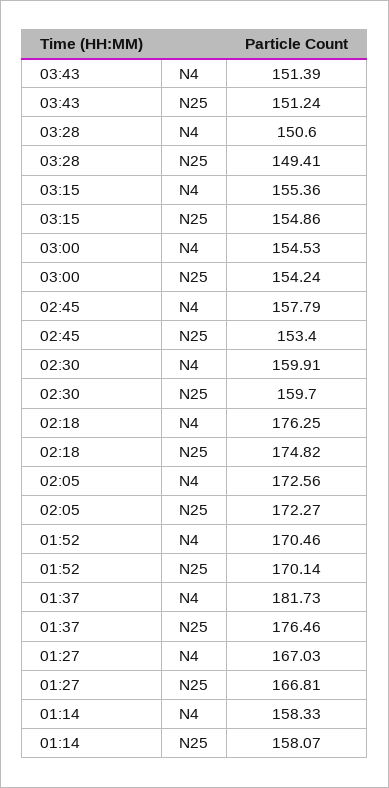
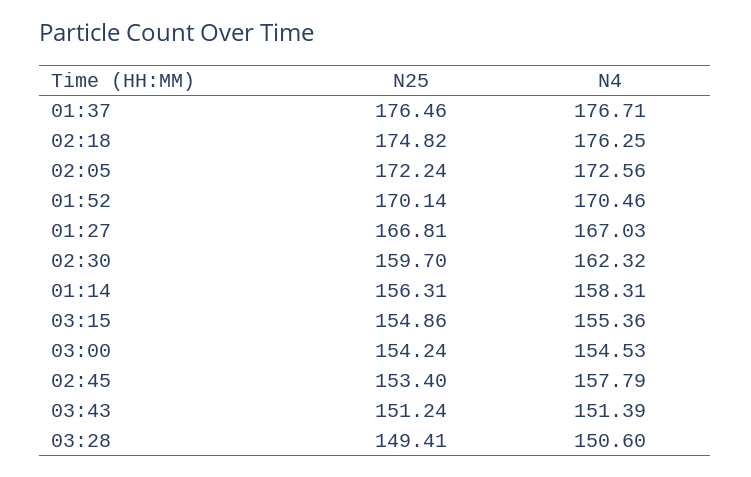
  {
    "03:43": {
      "N4": 151.39,
      "N25": 151.24
    },
    "03:28": {
      "N4": 150.6,
      "N25": 149.41
    },
    "03:15": {
      "N4": 155.36,
      "N25": 154.86
    },
    "03:00": {
      "N4": 154.53,
      "N25": 154.24
    },
    "02:45": {
      "N4": 157.79,
      "N25": 153.4
    },
    "02:30": {
-     "N4": 159.91,
+     "N4": 162.32,
      "N25": 159.7
    },
    "02:18": {
      "N4": 176.25,
      "N25": 174.82
    },
    "02:05": {
      "N4": 172.56,
-     "N25": 172.27
+     "N25": 172.24
    },
    "01:52": {
      "N4": 170.46,
      "N25": 170.14
    },
    "01:37": {
-     "N4": 181.73,
+     "N4": 176.71,
      "N25": 176.46
    },
    "01:27": {
      "N4": 167.03,
      "N25": 166.81
    },
    "01:14": {
-     "N4": 158.33,
+     "N4": 158.31,
-     "N25": 158.07
+     "N25": 156.31
    }
  }

